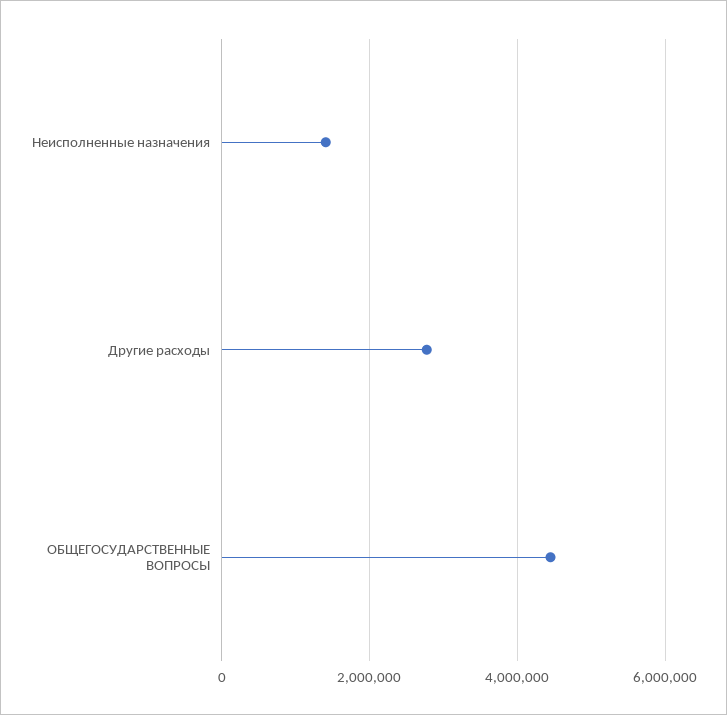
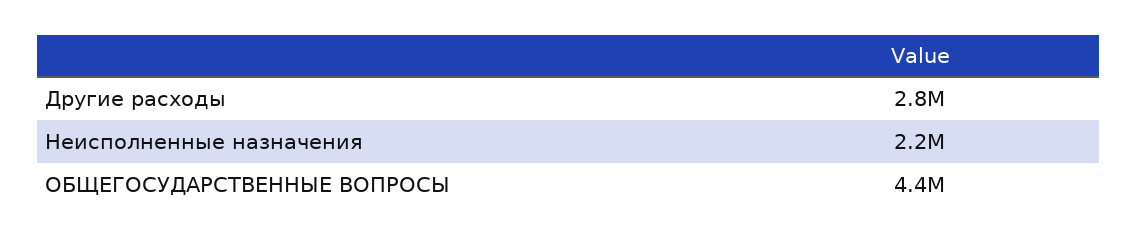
  {
-   "Неисполненные назначения": 1400000,
+   "Неисполненные назначения": 2200000,
    "Другие расходы": 2800000,
    "ОБЩЕГОСУДАРСТВЕННЫЕ ВОПРОСЫ": 4400000
  }

